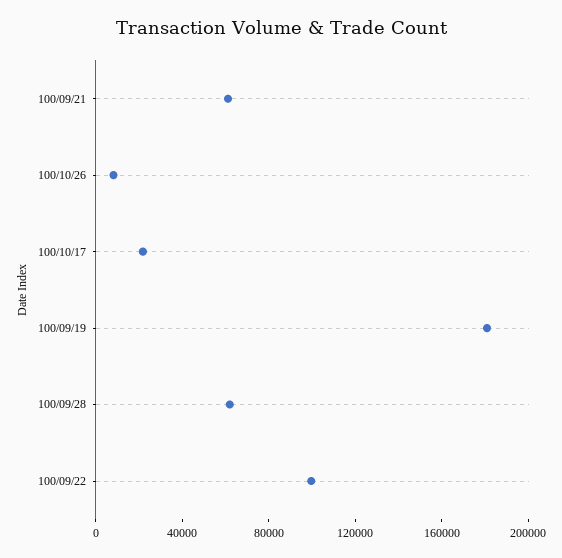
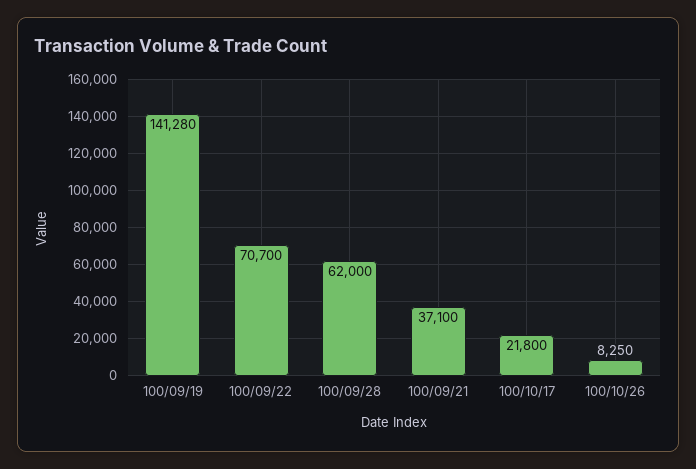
  {
-   "100/09/21": 60000,
+   "100/09/21": 37100,
    "100/10/26": 8250,
    "100/10/17": 21800,
-   "100/09/19": 180000,
+   "100/09/19": 141280,
    "100/09/28": 62000,
-   "100/09/22": 100000
+   "100/09/22": 70700
  }

